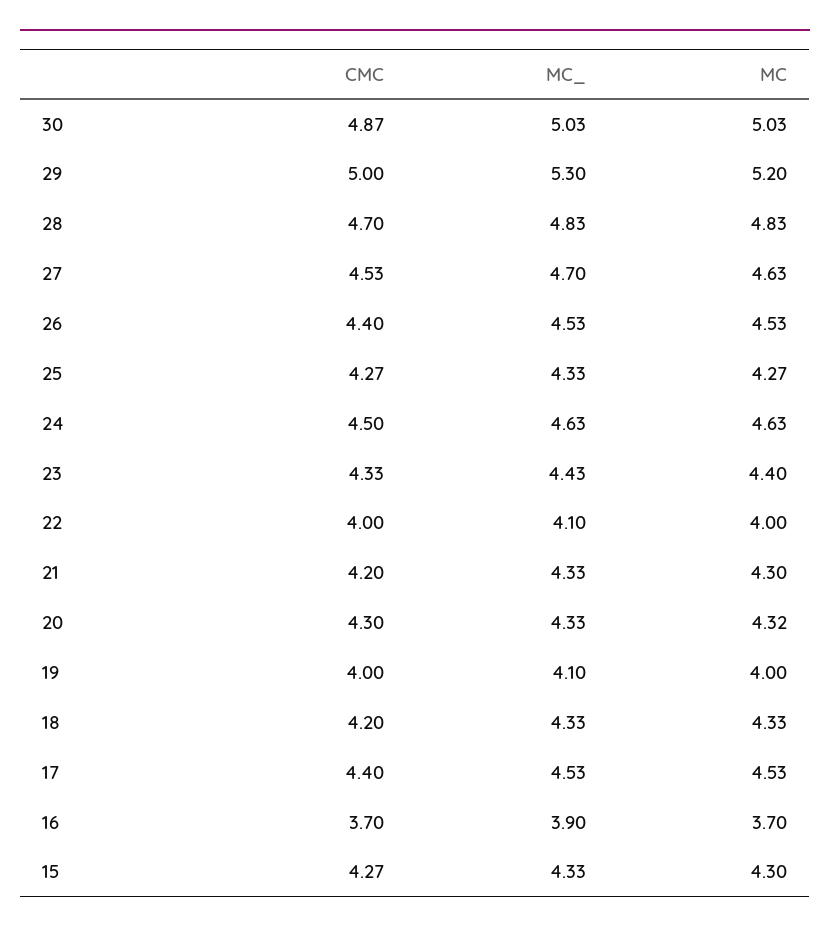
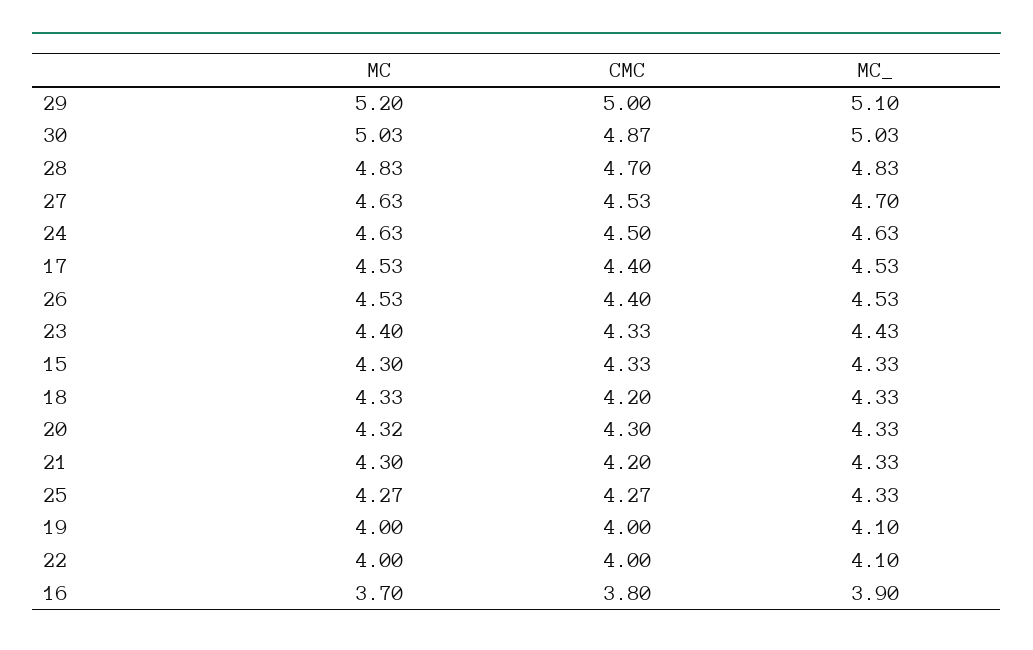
  {
    "CMC": {
      "30": 4.87,
      "29": 5,
      "28": 4.7,
      "27": 4.53,
      "26": 4.4,
      "25": 4.27,
      "24": 4.5,
      "23": 4.33,
      "22": 4,
      "21": 4.2,
      "20": 4.3,
      "19": 4,
      "18": 4.2,
      "17": 4.4,
-     "16": 3.7,
+     "16": 3.8,
-     "15": 4.27
+     "15": 4.33
    },
    "MC_": {
      "30": 5.03,
-     "29": 5.3,
+     "29": 5.1,
      "28": 4.83,
      "27": 4.7,
      "26": 4.53,
      "25": 4.33,
      "24": 4.63,
      "23": 4.43,
      "22": 4.1,
      "21": 4.33,
      "20": 4.33,
      "19": 4.1,
      "18": 4.33,
      "17": 4.53,
      "16": 3.9,
      "15": 4.33
    },
    "MC": {
      "30": 5.03,
      "29": 5.2,
      "28": 4.83,
      "27": 4.63,
      "26": 4.53,
      "25": 4.27,
      "24": 4.63,
      "23": 4.4,
      "22": 4,
      "21": 4.3,
      "20": 4.32,
      "19": 4,
      "18": 4.33,
      "17": 4.53,
      "16": 3.7,
      "15": 4.3
    }
  }

